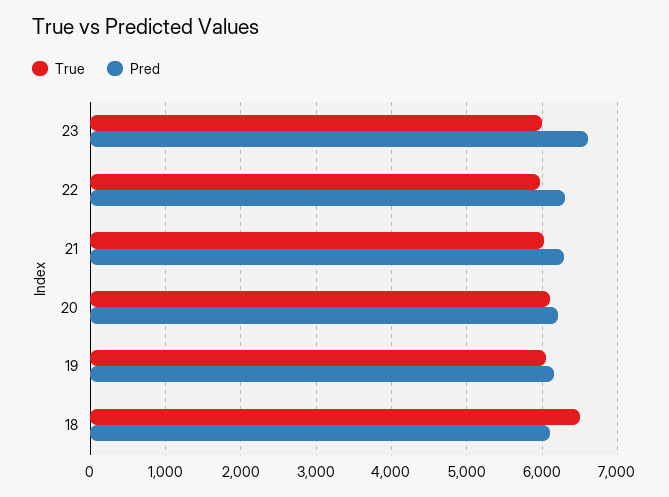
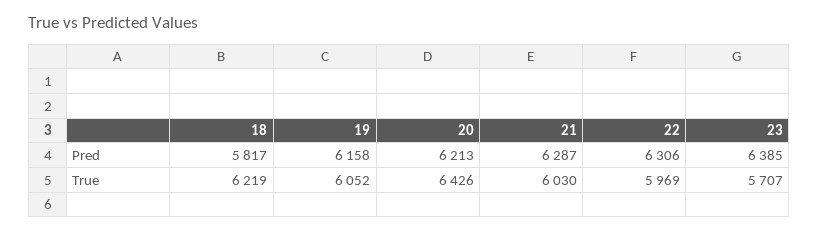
  {
    "True": {
-     "23": 6000,
+     "23": 5707,
      "22": 5969,
      "21": 6030,
-     "20": 6100,
+     "20": 6426,
      "19": 6052,
-     "18": 6500
+     "18": 6219
    },
    "Pred": {
-     "23": 6600,
+     "23": 6385,
      "22": 6306,
      "21": 6287,
      "20": 6213,
      "19": 6158,
-     "18": 6100
+     "18": 5817
    }
  }

